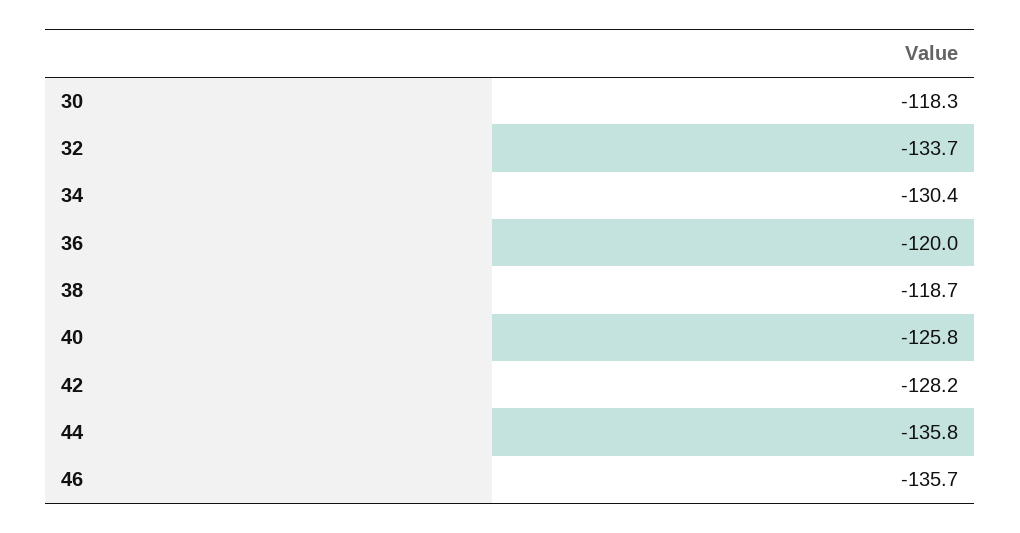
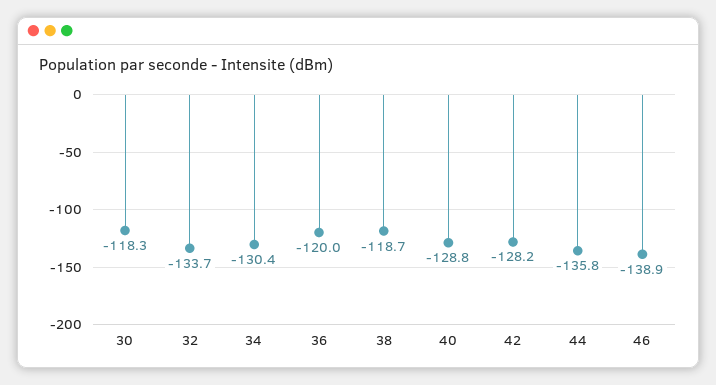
  {
    "30": -118.3,
    "32": -133.7,
    "34": -130.4,
    "36": -120,
    "38": -118.7,
-   "40": -125.8,
+   "40": -128.8,
    "42": -128.2,
    "44": -135.8,
-   "46": -135.7
+   "46": -138.9
  }

